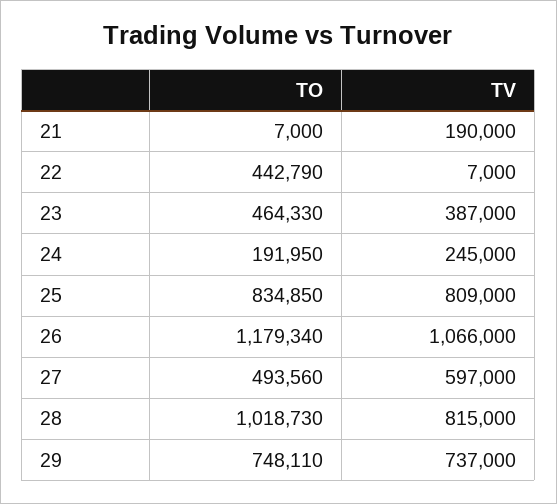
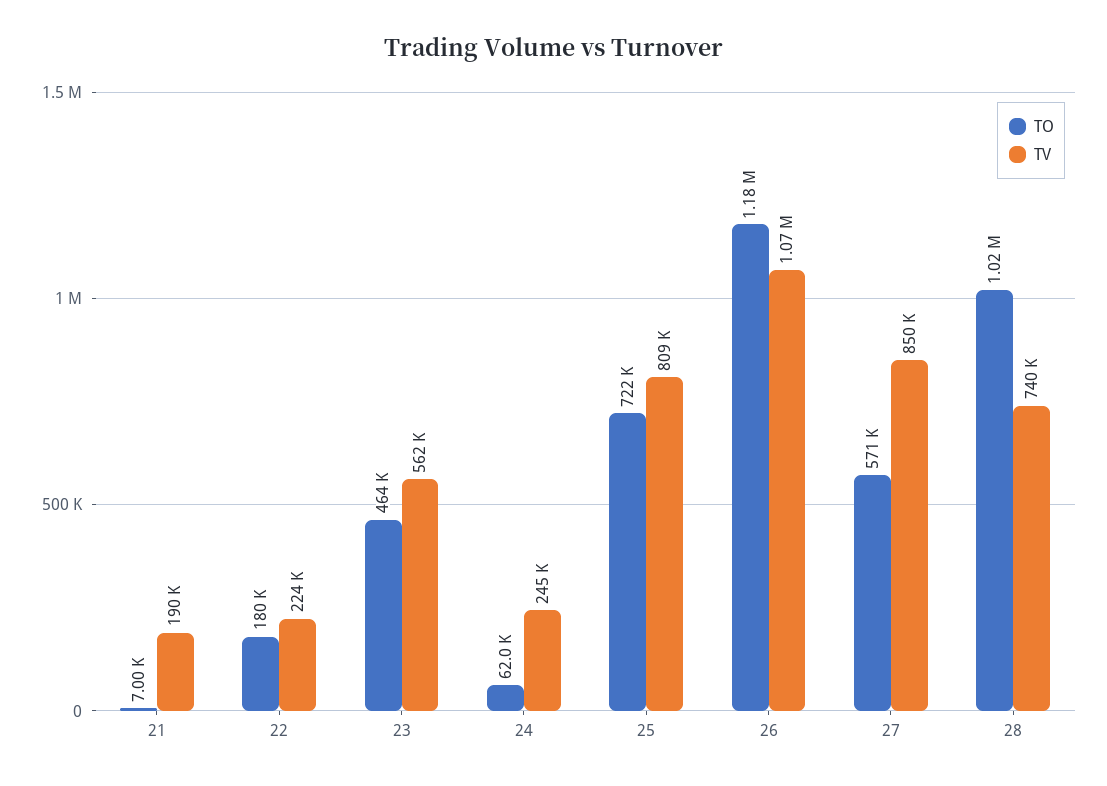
  {
    "TO": {
      "21": 7000,
-     "22": 442790,
+     "22": 180000,
      "23": 464330,
-     "24": 191950,
+     "24": 62000,
-     "25": 834850,
+     "25": 722000,
      "26": 1179340,
-     "27": 493560,
+     "27": 571000,
-     "28": 1018730,
+     "28": 1018730
-     "29": 748110
    },
    "TV": {
      "21": 190000,
-     "22": 7000,
+     "22": 224000,
-     "23": 387000,
+     "23": 562000,
      "24": 245000,
      "25": 809000,
      "26": 1066000,
-     "27": 597000,
+     "27": 850000,
-     "28": 815000,
+     "28": 740000
-     "29": 737000
    }
  }

